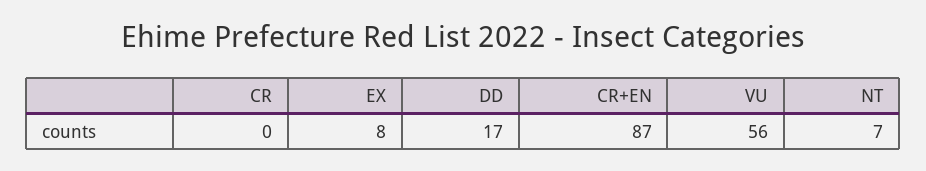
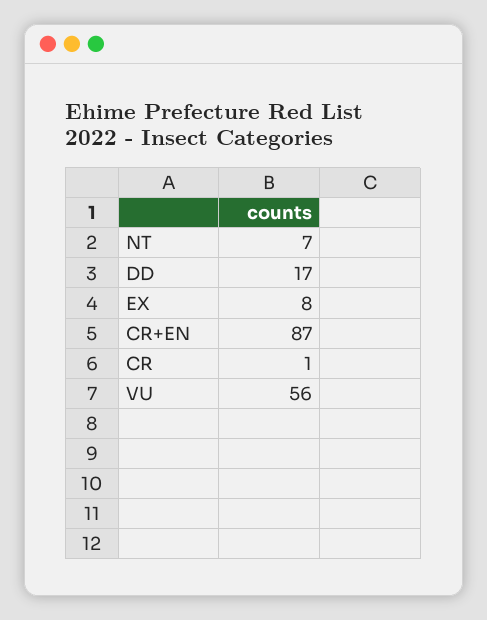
  {
-   "CR": 0,
+   "CR": 1,
    "EX": 8,
    "DD": 17,
    "CR+EN": 87,
    "VU": 56,
    "NT": 7
  }

